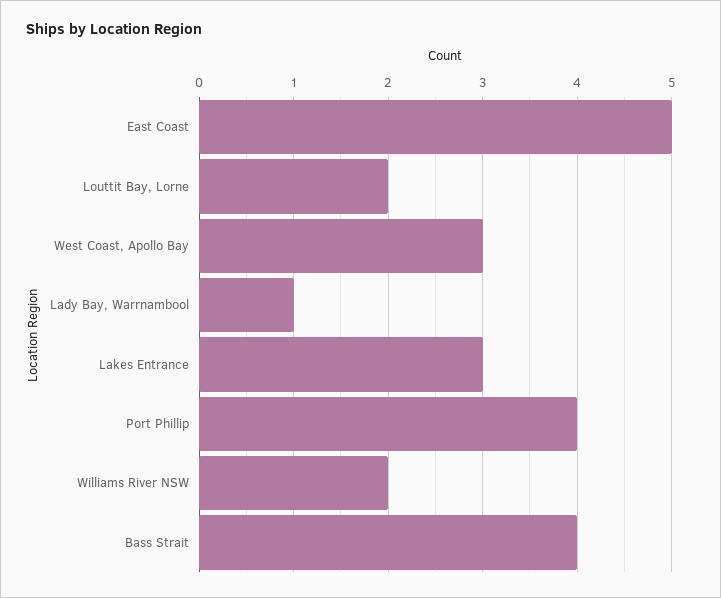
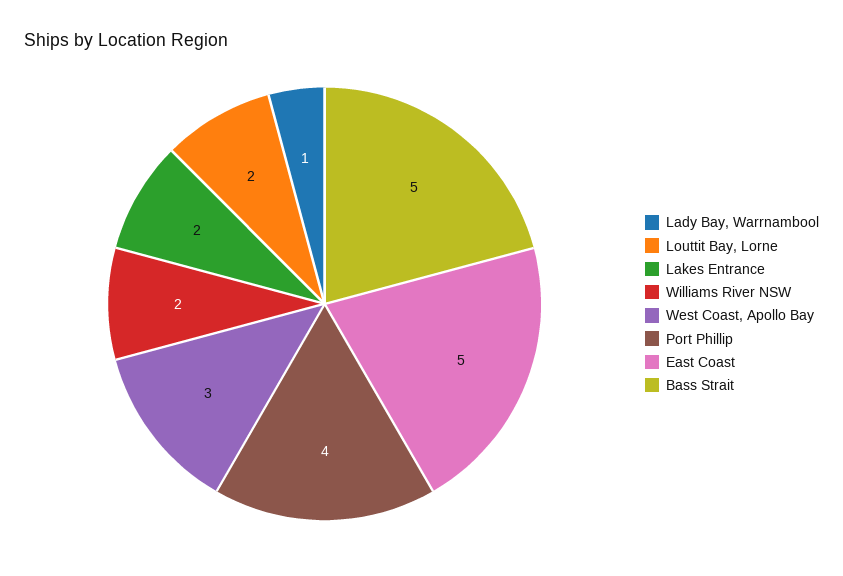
  {
    "East Coast": 5,
    "Louttit Bay, Lorne": 2,
    "West Coast, Apollo Bay": 3,
    "Lady Bay, Warrnambool": 1,
-   "Lakes Entrance": 3,
+   "Lakes Entrance": 2,
    "Port Phillip": 4,
    "Williams River NSW": 2,
-   "Bass Strait": 4
+   "Bass Strait": 5
  }

